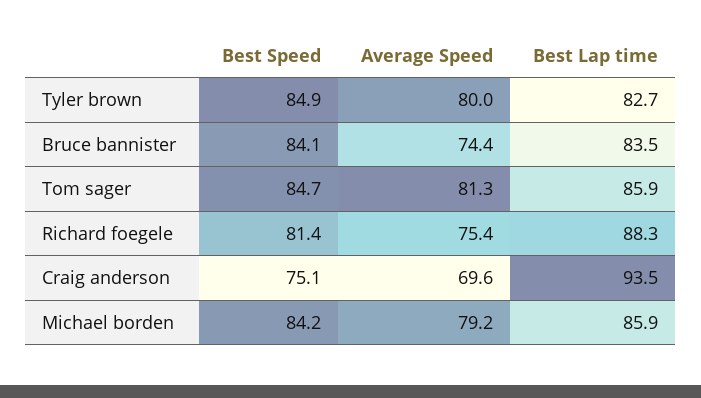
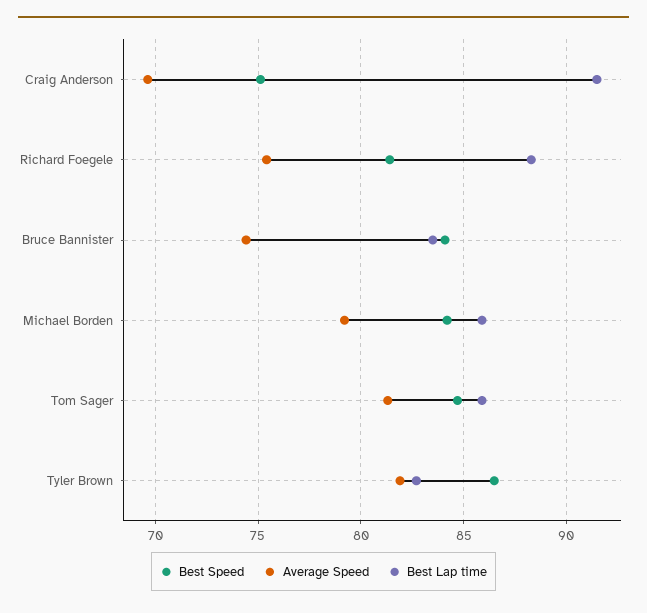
  {
    "Best Speed": {
-     "Tyler brown": 84.9,
+     "Tyler brown": 86.5,
      "Bruce bannister": 84.1,
      "Tom sager": 84.7,
      "Richard foegele": 81.4,
      "Craig anderson": 75.1,
      "Michael borden": 84.2
    },
    "Average Speed": {
-     "Tyler brown": 80,
+     "Tyler brown": 82,
      "Bruce bannister": 74.4,
      "Tom sager": 81.3,
      "Richard foegele": 75.4,
      "Craig anderson": 69.6,
      "Michael borden": 79.2
    },
    "Best Lap time": {
      "Tyler brown": 82.7,
      "Bruce bannister": 83.5,
      "Tom sager": 85.9,
      "Richard foegele": 88.3,
-     "Craig anderson": 93.5,
+     "Craig anderson": 91.5,
      "Michael borden": 85.9
    }
  }

